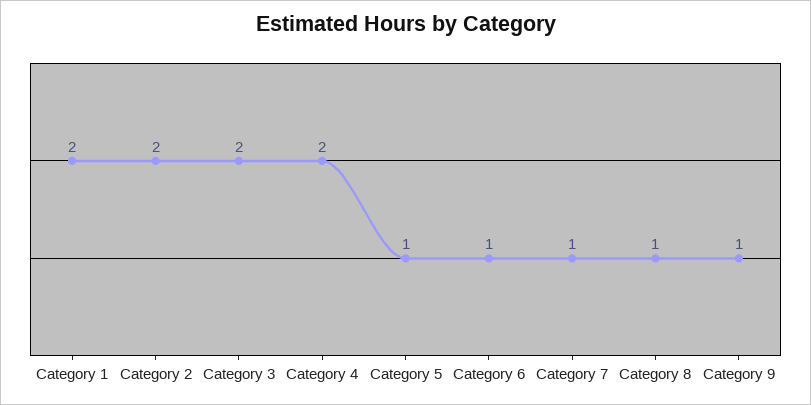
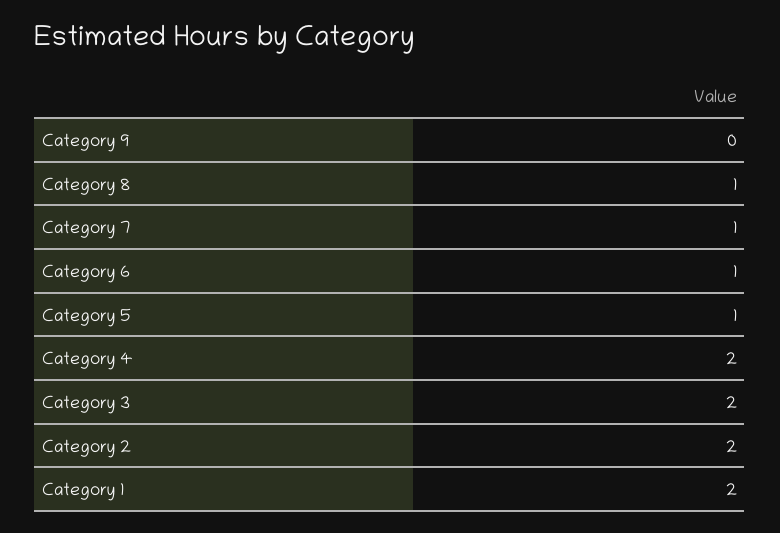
  {
    "Category 1": 2,
    "Category 2": 2,
    "Category 3": 2,
    "Category 4": 2,
    "Category 5": 1,
    "Category 6": 1,
    "Category 7": 1,
    "Category 8": 1,
-   "Category 9": 1
+   "Category 9": 0
  }

